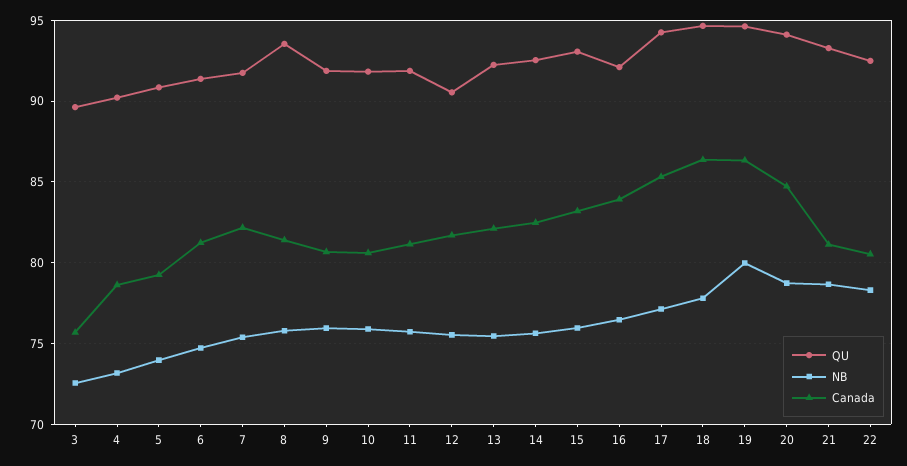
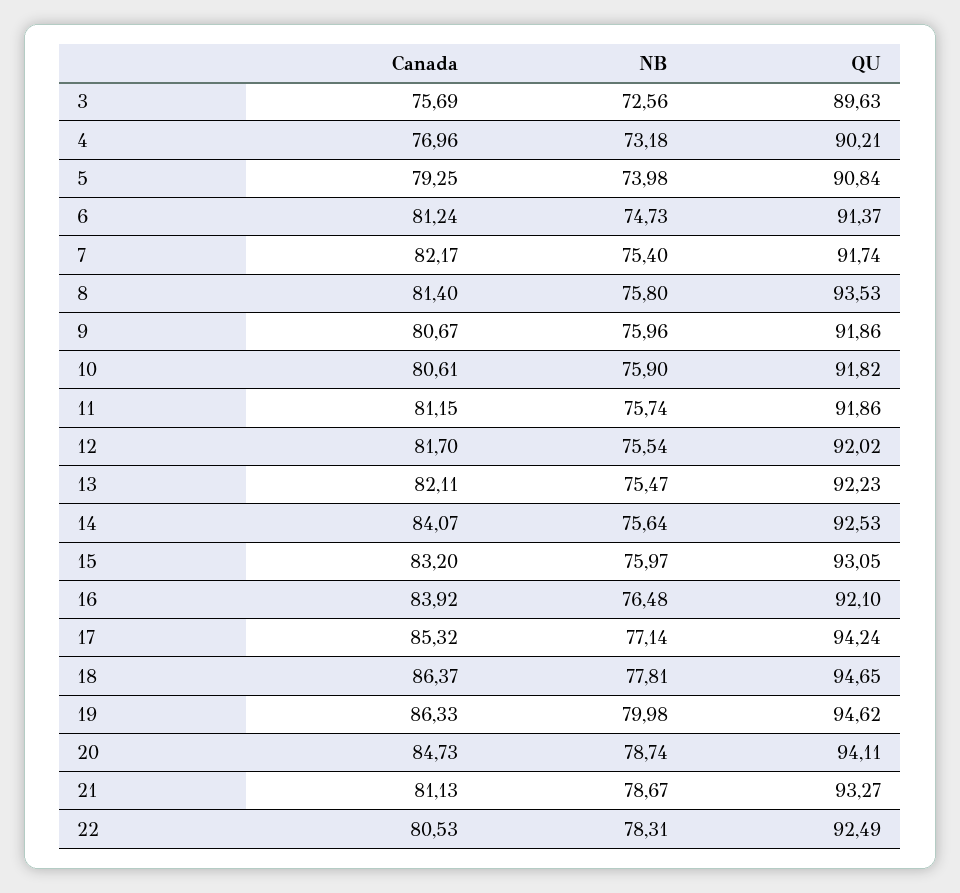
  {
    "QU": {
      "3": 89.63,
      "4": 90.21,
      "5": 90.84,
      "6": 91.37,
      "7": 91.74,
      "8": 93.53,
      "9": 91.86,
      "10": 91.82,
      "11": 91.86,
-     "12": 90.5,
+     "12": 92.02,
      "13": 92.23,
      "14": 92.53,
      "15": 93.05,
      "16": 92.1,
      "17": 94.24,
      "18": 94.65,
      "19": 94.62,
      "20": 94.11,
      "21": 93.27,
      "22": 92.49
    },
    "NB": {
      "3": 72.56,
      "4": 73.18,
      "5": 73.98,
      "6": 74.73,
      "7": 75.4,
      "8": 75.8,
      "9": 75.96,
      "10": 75.9,
      "11": 75.74,
      "12": 75.54,
      "13": 75.47,
      "14": 75.64,
      "15": 75.97,
      "16": 76.48,
      "17": 77.14,
      "18": 77.81,
      "19": 79.98,
      "20": 78.74,
      "21": 78.67,
      "22": 78.31
    },
    "Canada": {
      "3": 75.69,
-     "4": 78.5,
+     "4": 76.96,
      "5": 79.25,
      "6": 81.24,
      "7": 82.17,
      "8": 81.4,
      "9": 80.67,
      "10": 80.61,
      "11": 81.15,
      "12": 81.7,
      "13": 82.11,
-     "14": 82.5,
+     "14": 84.07,
      "15": 83.2,
      "16": 83.92,
      "17": 85.32,
      "18": 86.37,
      "19": 86.33,
      "20": 84.73,
      "21": 81.13,
      "22": 80.53
    }
  }

